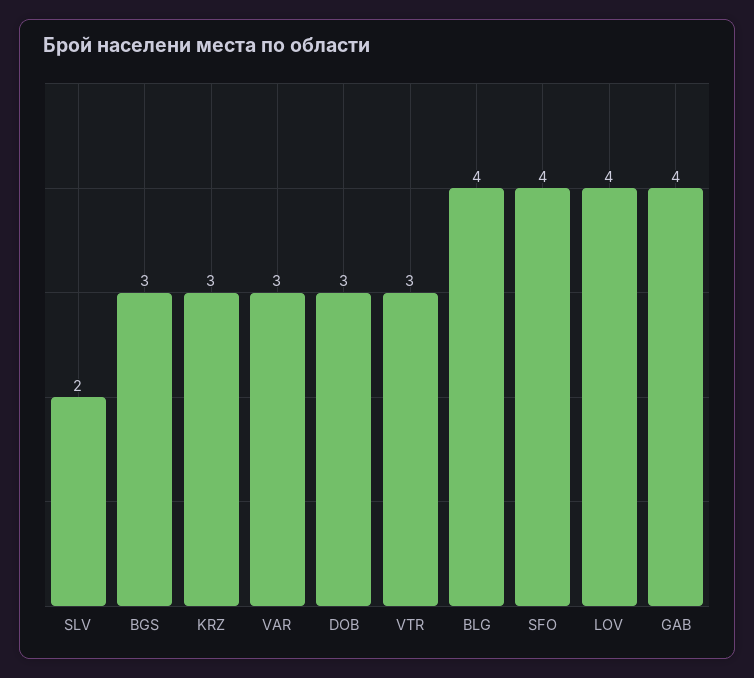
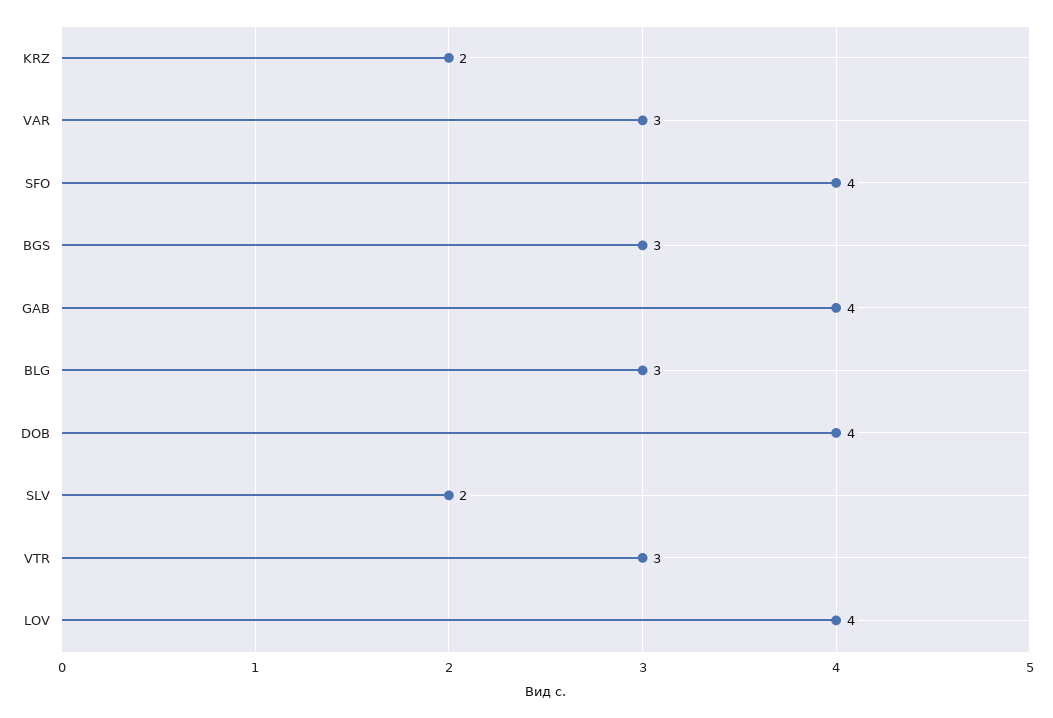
  {
    "SLV": 2,
    "BGS": 3,
-   "KRZ": 3,
+   "KRZ": 2,
    "VAR": 3,
-   "DOB": 3,
+   "DOB": 4,
    "VTR": 3,
-   "BLG": 4,
+   "BLG": 3,
    "SFO": 4,
    "LOV": 4,
    "GAB": 4
  }

